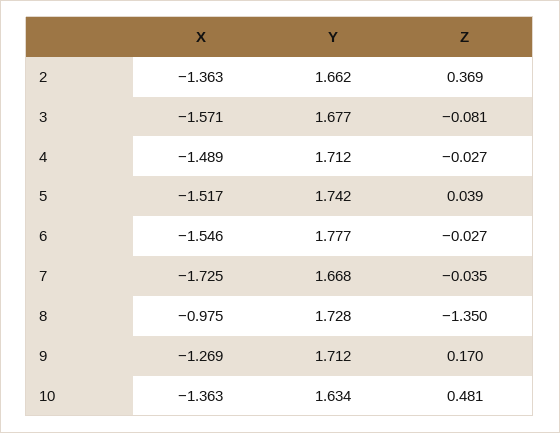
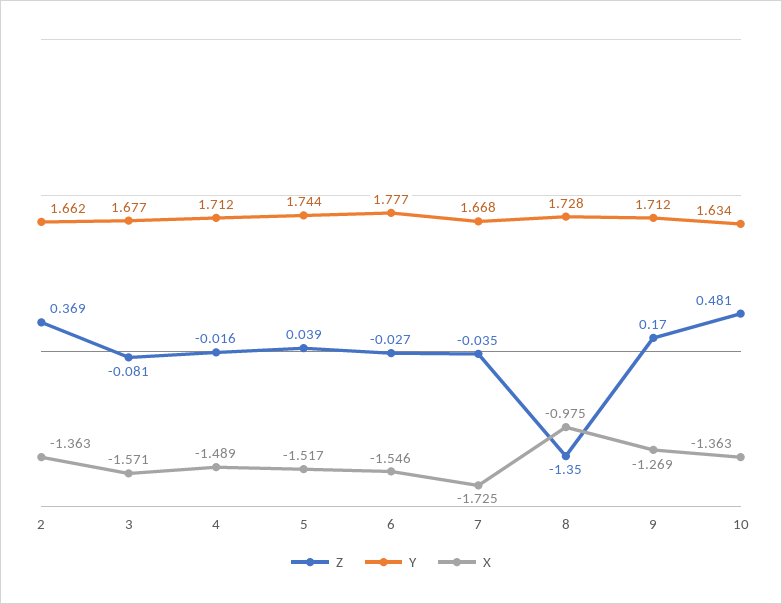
  {
    "X": {
      "2": -1.363,
      "3": -1.571,
      "4": -1.489,
      "5": -1.517,
      "6": -1.546,
      "7": -1.725,
      "8": -0.975,
      "9": -1.269,
      "10": -1.363
    },
    "Y": {
      "2": 1.662,
      "3": 1.677,
      "4": 1.712,
-     "5": 1.742,
+     "5": 1.744,
      "6": 1.777,
      "7": 1.668,
      "8": 1.728,
      "9": 1.712,
      "10": 1.634
    },
    "Z": {
      "2": 0.369,
      "3": -0.081,
-     "4": -0.027,
+     "4": -0.016,
      "5": 0.039,
      "6": -0.027,
      "7": -0.035,
      "8": -1.35,
      "9": 0.17,
      "10": 0.481
    }
  }

